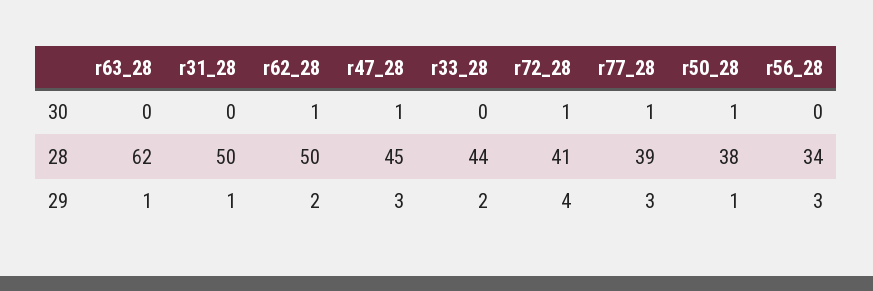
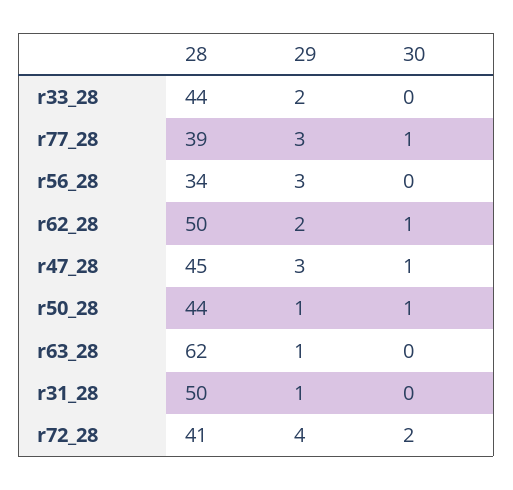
  {
    "r63_28": {
      "30": 0,
      "28": 62,
      "29": 1
    },
    "r31_28": {
      "30": 0,
      "28": 50,
      "29": 1
    },
    "r62_28": {
      "30": 1,
      "28": 50,
      "29": 2
    },
    "r47_28": {
      "30": 1,
      "28": 45,
      "29": 3
    },
    "r33_28": {
      "30": 0,
      "28": 44,
      "29": 2
    },
    "r72_28": {
-     "30": 1,
+     "30": 2,
      "28": 41,
      "29": 4
    },
    "r77_28": {
      "30": 1,
      "28": 39,
      "29": 3
    },
    "r50_28": {
      "30": 1,
-     "28": 38,
+     "28": 44,
      "29": 1
    },
    "r56_28": {
      "30": 0,
      "28": 34,
      "29": 3
    }
  }

